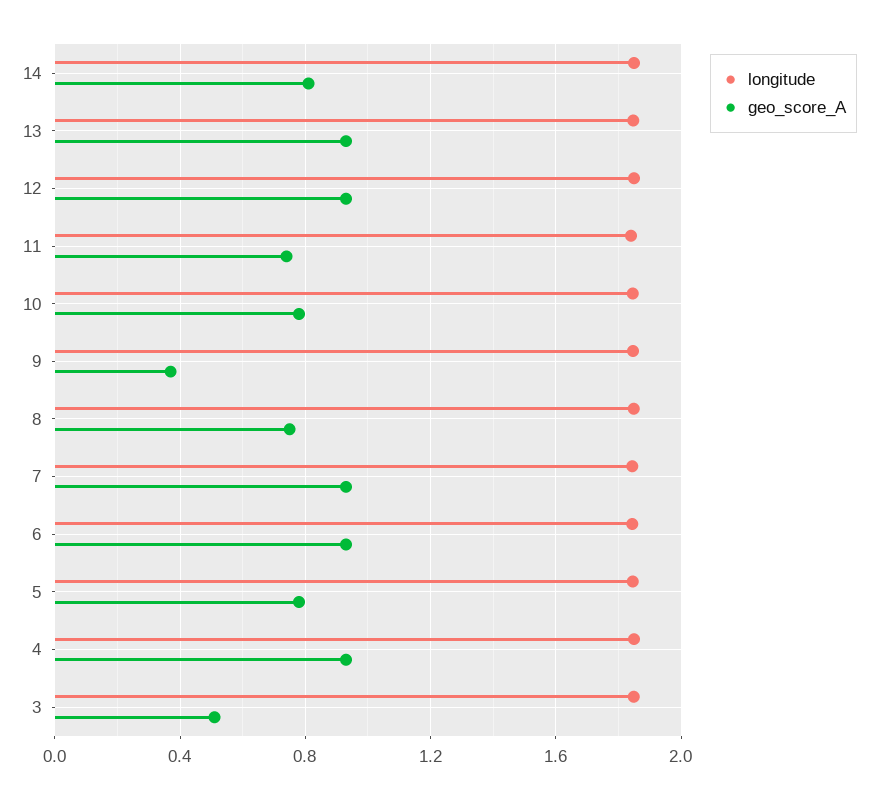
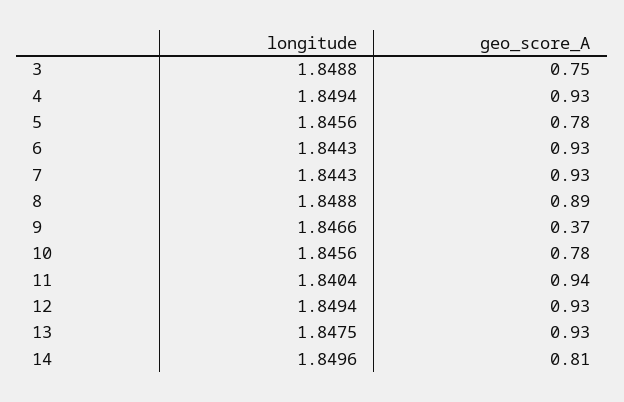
  {
    "longitude": {
      "14": 1.8496,
      "13": 1.8475,
      "12": 1.8494,
      "11": 1.8404,
      "10": 1.8456,
      "9": 1.8466,
      "8": 1.8488,
      "7": 1.8443,
      "6": 1.8443,
      "5": 1.8456,
      "4": 1.8494,
      "3": 1.8488
    },
    "geo_score_A": {
      "14": 0.81,
      "13": 0.93,
      "12": 0.93,
-     "11": 0.75,
+     "11": 0.94,
      "10": 0.78,
      "9": 0.37,
-     "8": 0.75,
+     "8": 0.89,
      "7": 0.93,
      "6": 0.93,
      "5": 0.78,
      "4": 0.93,
-     "3": 0.5
+     "3": 0.75
    }
  }

